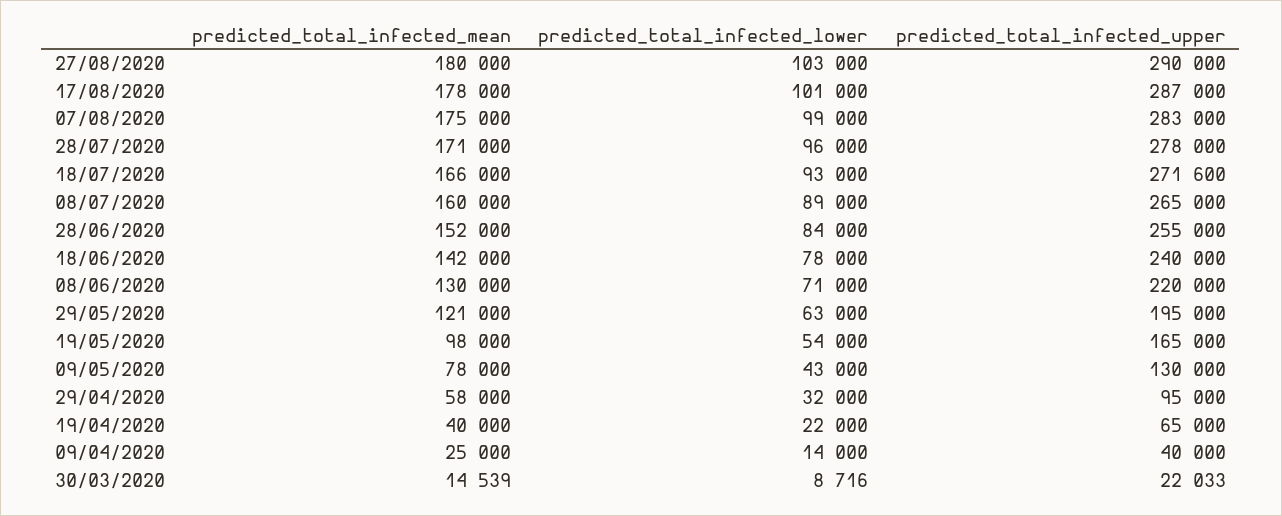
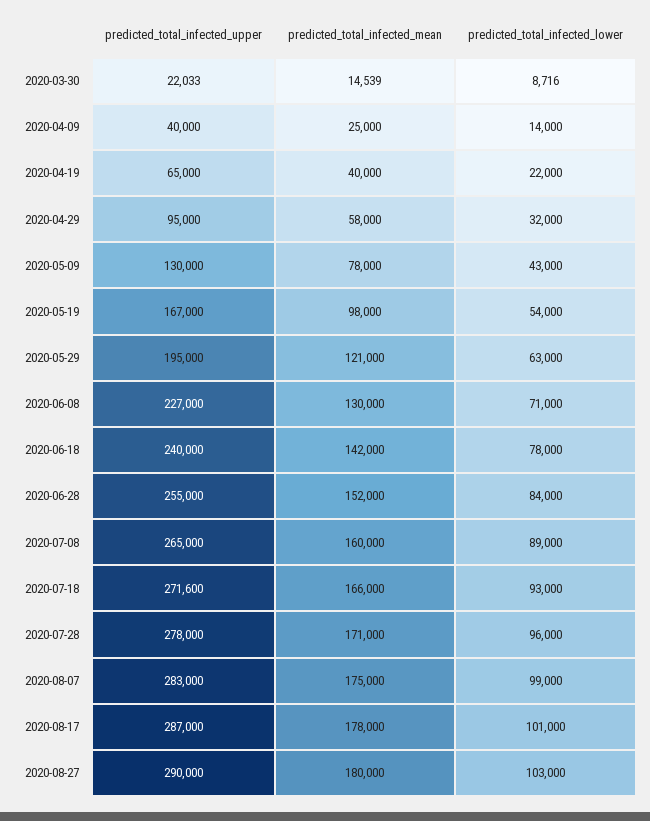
  {
    "predicted_total_infected_mean": {
      "27/08/2020": 180000,
      "17/08/2020": 178000,
      "07/08/2020": 175000,
      "28/07/2020": 171000,
      "18/07/2020": 166000,
      "08/07/2020": 160000,
      "28/06/2020": 152000,
      "18/06/2020": 142000,
      "08/06/2020": 130000,
      "29/05/2020": 121000,
      "19/05/2020": 98000,
      "09/05/2020": 78000,
      "29/04/2020": 58000,
      "19/04/2020": 40000,
      "09/04/2020": 25000,
      "30/03/2020": 14539
    },
    "predicted_total_infected_lower": {
      "27/08/2020": 103000,
      "17/08/2020": 101000,
      "07/08/2020": 99000,
      "28/07/2020": 96000,
      "18/07/2020": 93000,
      "08/07/2020": 89000,
      "28/06/2020": 84000,
      "18/06/2020": 78000,
      "08/06/2020": 71000,
      "29/05/2020": 63000,
      "19/05/2020": 54000,
      "09/05/2020": 43000,
      "29/04/2020": 32000,
      "19/04/2020": 22000,
      "09/04/2020": 14000,
      "30/03/2020": 8716
    },
    "predicted_total_infected_upper": {
      "27/08/2020": 290000,
      "17/08/2020": 287000,
      "07/08/2020": 283000,
      "28/07/2020": 278000,
      "18/07/2020": 271600,
      "08/07/2020": 265000,
      "28/06/2020": 255000,
      "18/06/2020": 240000,
-     "08/06/2020": 220000,
+     "08/06/2020": 227000,
      "29/05/2020": 195000,
-     "19/05/2020": 165000,
+     "19/05/2020": 167000,
      "09/05/2020": 130000,
      "29/04/2020": 95000,
      "19/04/2020": 65000,
      "09/04/2020": 40000,
      "30/03/2020": 22033
    }
  }

